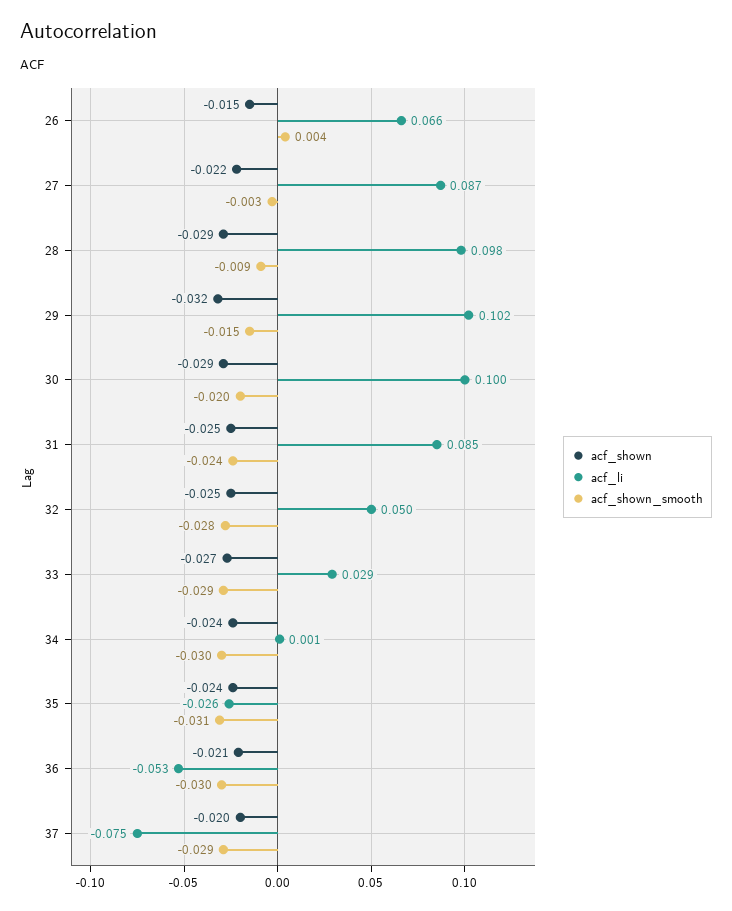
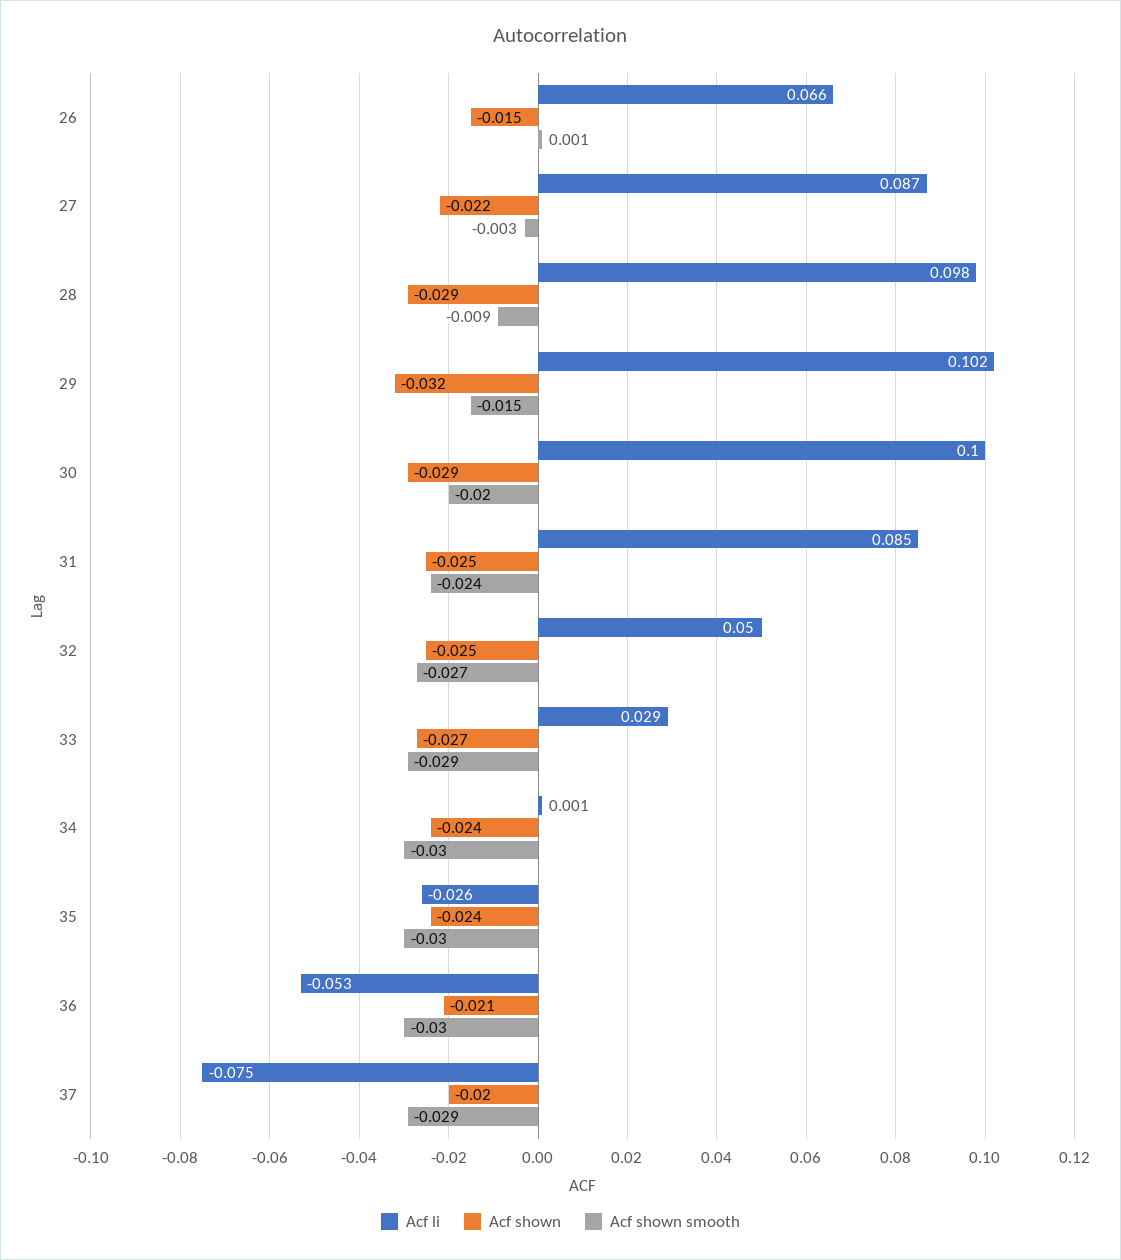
  {
    "acf_shown": {
      "26": -0.015,
      "27": -0.022,
      "28": -0.029,
      "29": -0.032,
      "30": -0.029,
      "31": -0.025,
      "32": -0.025,
      "33": -0.027,
      "34": -0.024,
      "35": -0.024,
      "36": -0.021,
      "37": -0.02
    },
    "acf_li": {
      "26": 0.066,
      "27": 0.087,
      "28": 0.098,
      "29": 0.102,
      "30": 0.1,
      "31": 0.085,
      "32": 0.05,
      "33": 0.029,
      "34": 0.001,
      "35": -0.026,
      "36": -0.053,
      "37": -0.075
    },
    "acf_shown_smooth": {
-     "26": 0.004,
+     "26": 0.001,
      "27": -0.003,
      "28": -0.009,
      "29": -0.015,
      "30": -0.02,
      "31": -0.024,
-     "32": -0.028,
+     "32": -0.027,
      "33": -0.029,
      "34": -0.03,
-     "35": -0.031,
+     "35": -0.03,
      "36": -0.03,
      "37": -0.029
    }
  }

